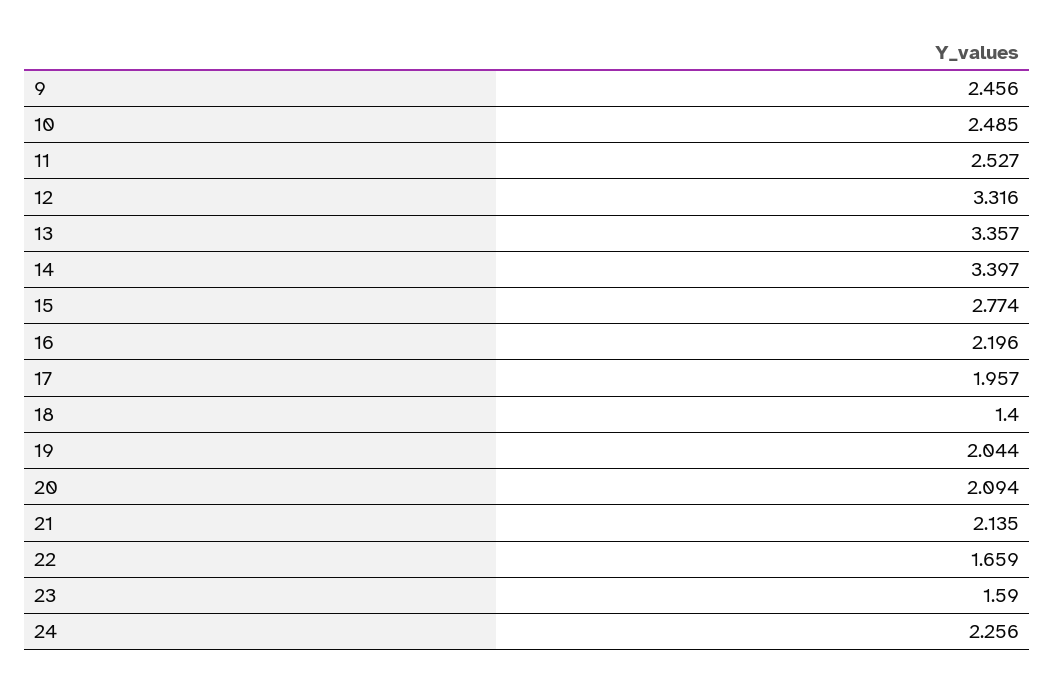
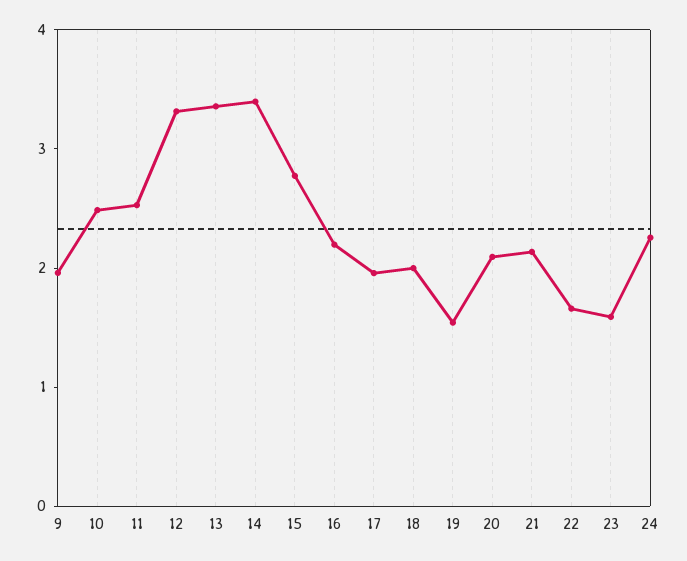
  {
-   "9": 2.456,
+   "9": 2,
    "10": 2.485,
    "11": 2.527,
    "12": 3.316,
    "13": 3.357,
    "14": 3.397,
    "15": 2.774,
    "16": 2.196,
    "17": 1.957,
-   "18": 1.4,
+   "18": 2,
-   "19": 2.044,
+   "19": 1.6,
    "20": 2.094,
    "21": 2.135,
    "22": 1.659,
    "23": 1.59,
    "24": 2.256
  }

